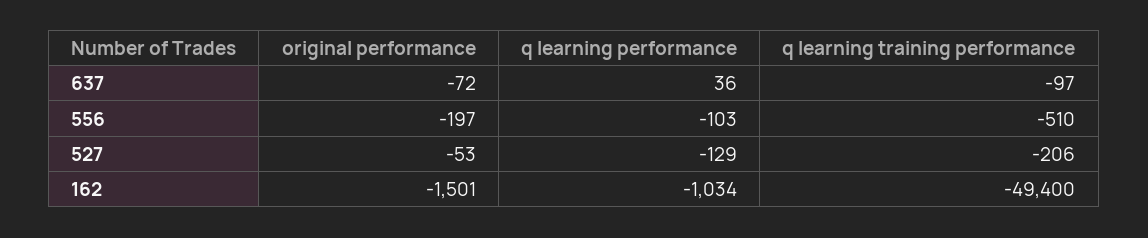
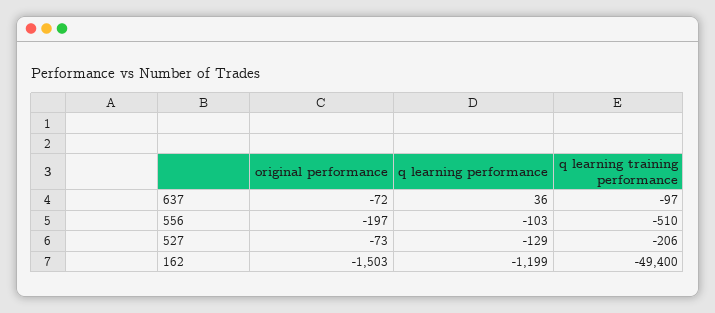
  {
    "original performance": {
      "637": -72,
      "556": -197,
-     "527": -53,
+     "527": -73,
-     "162": -1501
+     "162": -1503
    },
    "q learning performance": {
      "637": 36,
      "556": -103,
      "527": -129,
-     "162": -1034
+     "162": -1199
    },
    "q learning training performance": {
      "637": -97,
      "556": -510,
      "527": -206,
      "162": -49400
    }
  }

